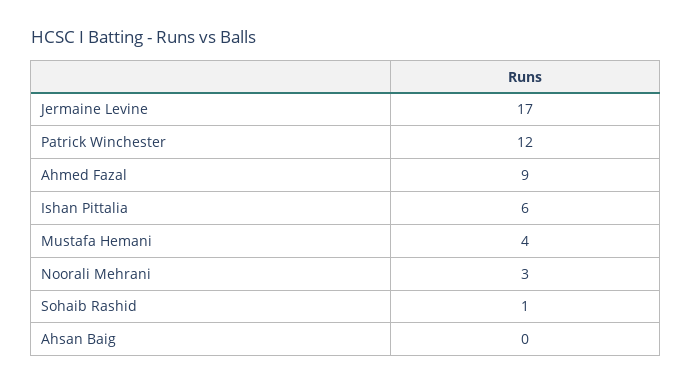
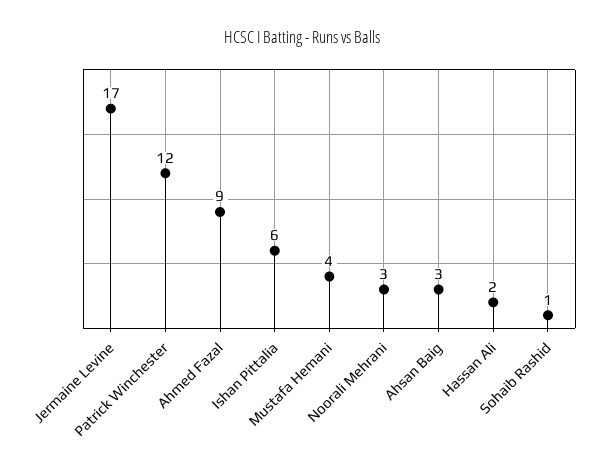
  {
    "Jermaine Levine": 17,
    "Patrick Winchester": 12,
    "Ahmed Fazal": 9,
    "Ishan Pittalia": 6,
    "Mustafa Hemani": 4,
    "Noorali Mehrani": 3,
    "Sohaib Rashid": 1,
-   "Ahsan Baig": 0
+   "Ahsan Baig": 3,
+   "Hassan Ali": 2
  }

